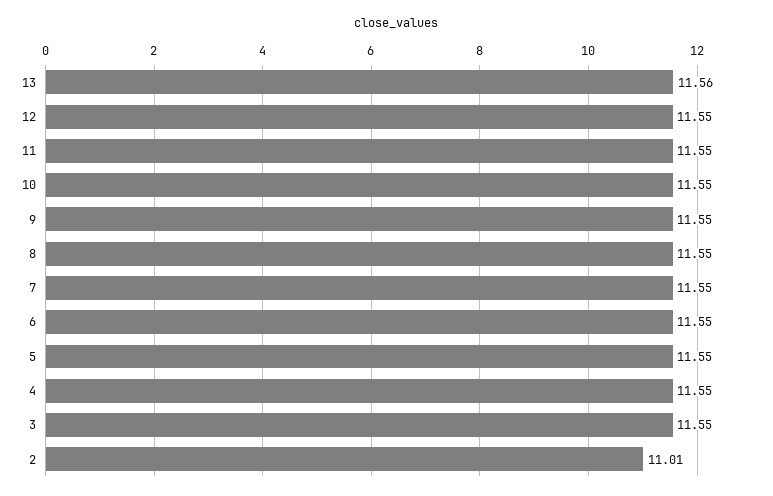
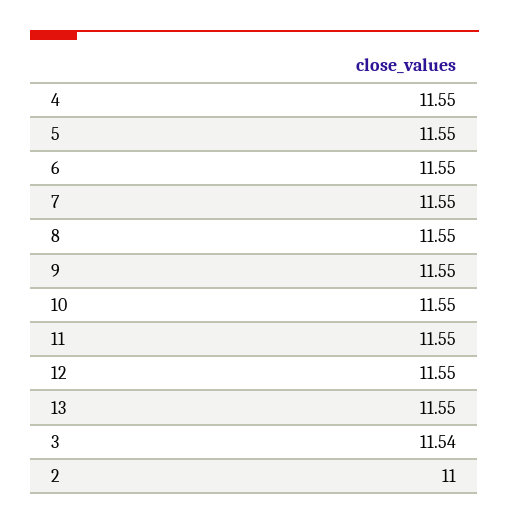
  {
-   "13": 11.56,
+   "13": 11.55,
    "12": 11.55,
    "11": 11.55,
    "10": 11.55,
    "9": 11.55,
    "8": 11.55,
    "7": 11.55,
    "6": 11.55,
    "5": 11.55,
    "4": 11.55,
-   "3": 11.55,
+   "3": 11.54,
-   "2": 11.01
+   "2": 11
  }

